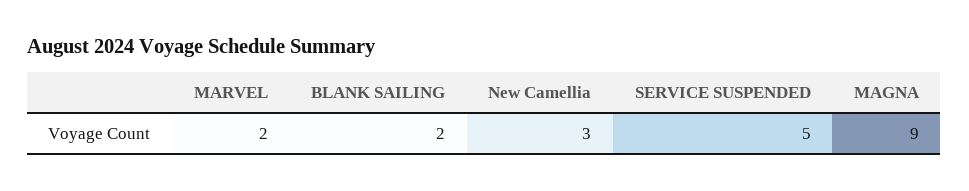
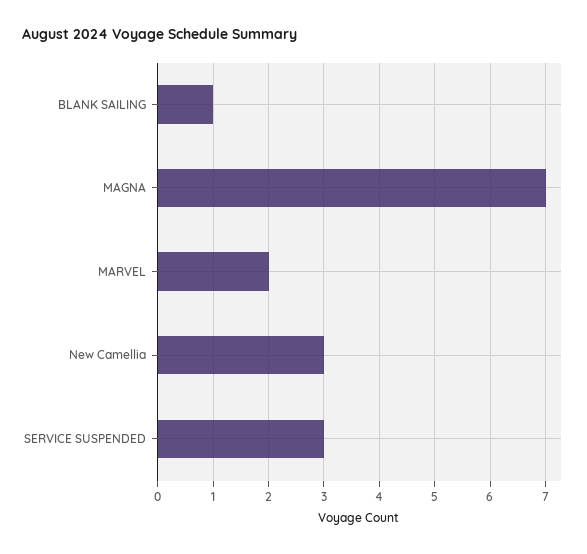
  {
    "MARVEL": 2,
-   "BLANK SAILING": 2,
+   "BLANK SAILING": 1,
    "New Camellia": 3,
-   "SERVICE SUSPENDED": 5,
+   "SERVICE SUSPENDED": 3,
-   "MAGNA": 9
+   "MAGNA": 7
  }

